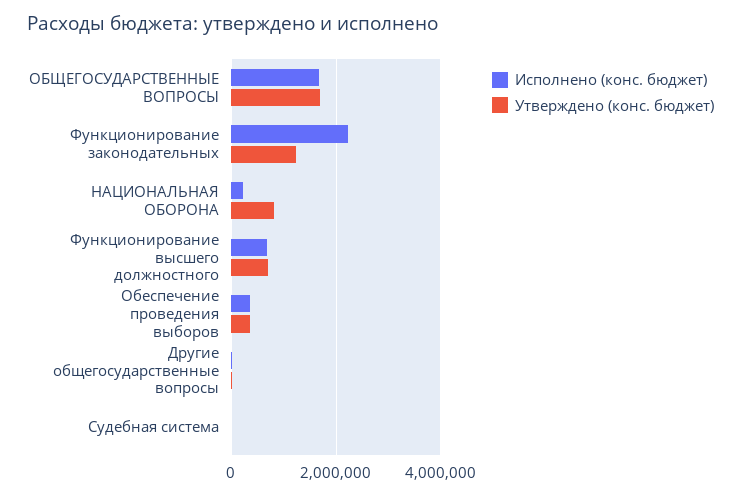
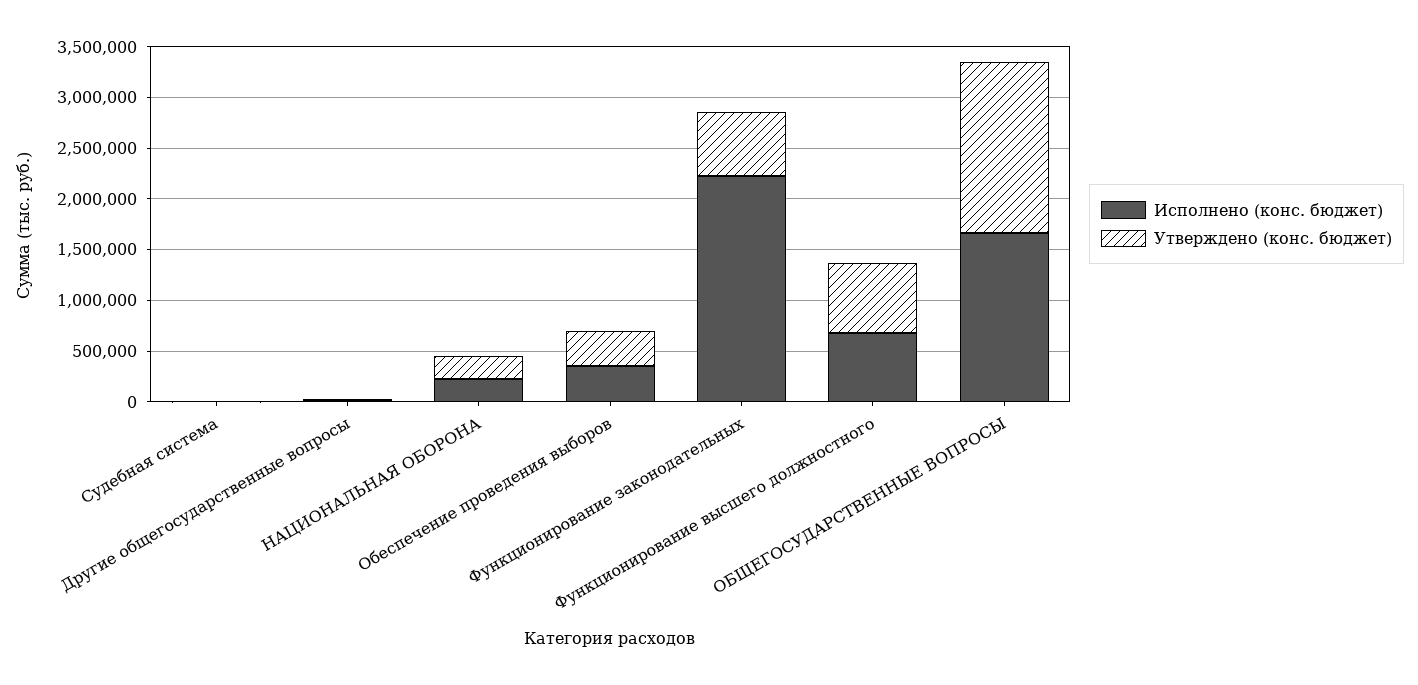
  {
    "Исполнено (конс. бюджет)": {
      "ОБЩЕГОСУДАРСТВЕННЫЕ ВОПРОСЫ": 1700000,
      "Функционирование законодательных": 2200000,
      "НАЦИОНАЛЬНАЯ ОБОРОНА": 200000,
      "Функционирование высшего должностного": 700000,
      "Обеспечение проведения выборов": 400000,
      "Другие общегосударственные вопросы": 0,
      "Судебная система": 0
    },
    "Утверждено (конс. бюджет)": {
      "ОБЩЕГОСУДАРСТВЕННЫЕ ВОПРОСЫ": 1700000,
-     "Функционирование законодательных": 1200000,
+     "Функционирование законодательных": 600000,
-     "НАЦИОНАЛЬНАЯ ОБОРОНА": 800000,
+     "НАЦИОНАЛЬНАЯ ОБОРОНА": 200000,
      "Функционирование высшего должностного": 700000,
      "Обеспечение проведения выборов": 400000,
      "Другие общегосударственные вопросы": 0,
      "Судебная система": 0
    }
  }

